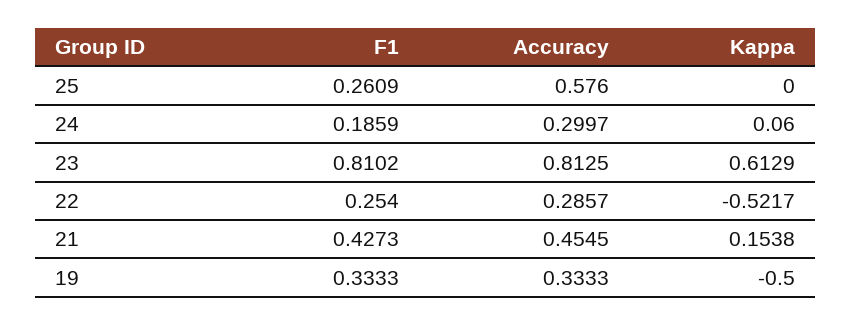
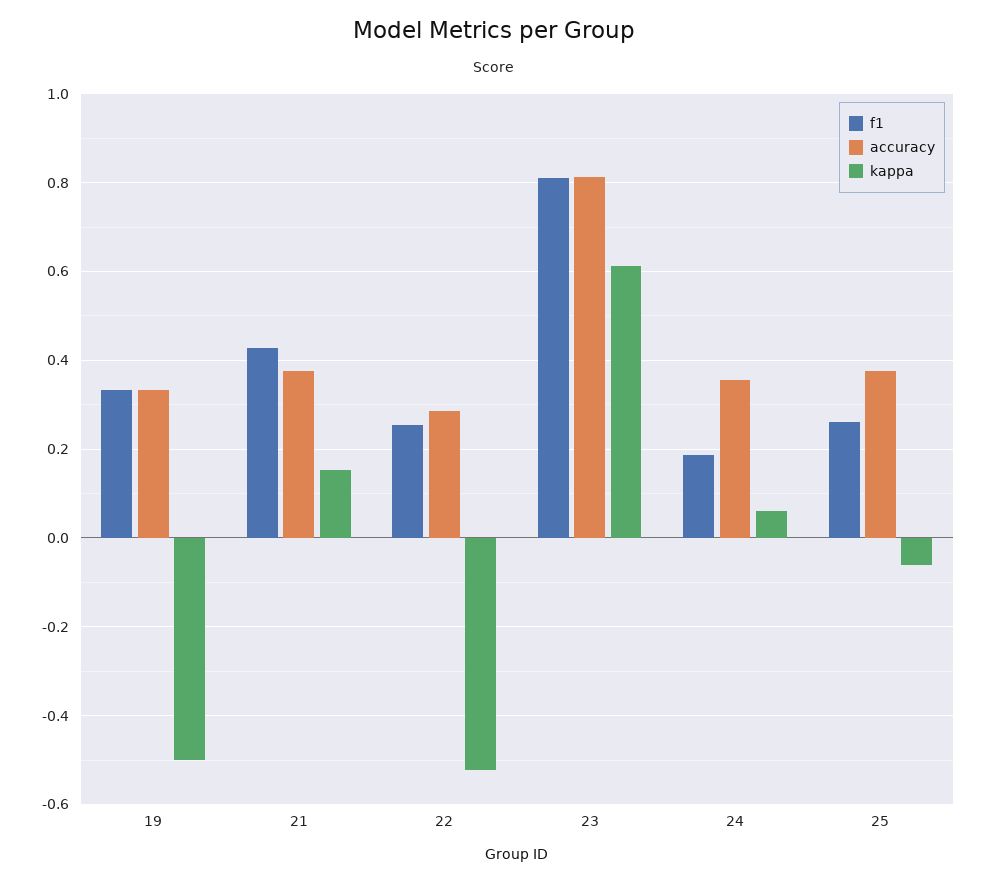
  {
    "F1": {
      "25": 0.2609,
      "24": 0.1859,
      "23": 0.8102,
      "22": 0.254,
      "21": 0.4273,
      "19": 0.3333
    },
    "Accuracy": {
-     "25": 0.576,
+     "25": 0.38,
-     "24": 0.2997,
+     "24": 0.36,
      "23": 0.8125,
      "22": 0.2857,
-     "21": 0.4545,
+     "21": 0.38,
      "19": 0.3333
    },
    "Kappa": {
-     "25": 0,
+     "25": -0.06,
      "24": 0.06,
      "23": 0.6129,
      "22": -0.5217,
      "21": 0.1538,
      "19": -0.5
    }
  }

